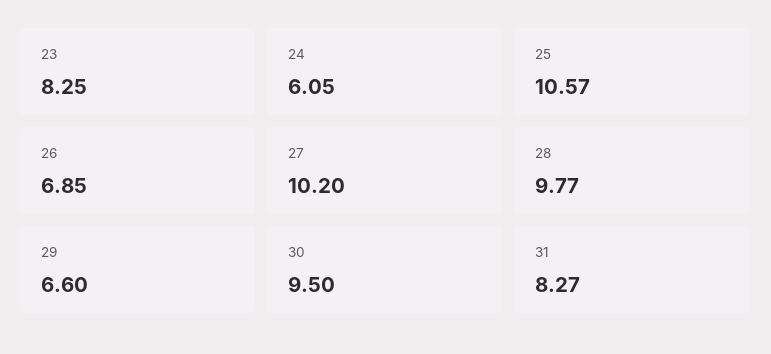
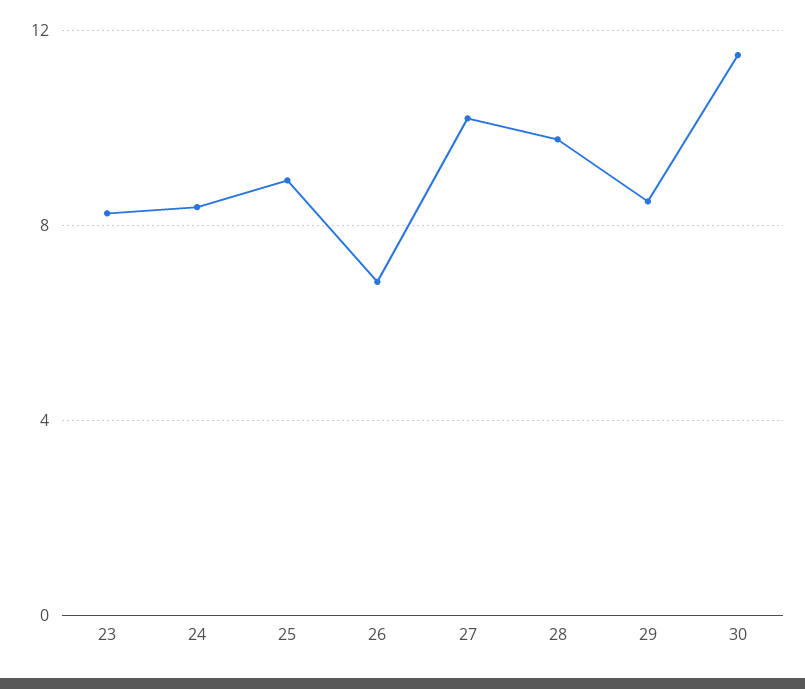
  {
    "23": 8.25,
-   "24": 6.05,
+   "24": 8.5,
-   "25": 10.57,
+   "25": 9,
    "26": 6.85,
    "27": 10.2,
    "28": 9.77,
-   "29": 6.6,
+   "29": 8.5,
-   "30": 9.5,
+   "30": 11.5
-   "31": 8.27
  }

